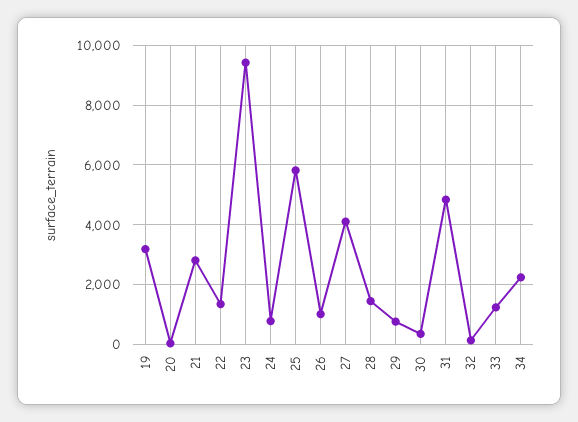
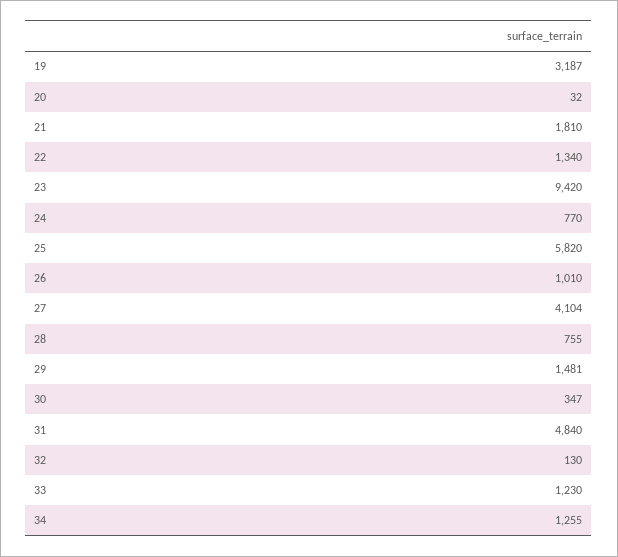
  {
    "19": 3187,
    "20": 32,
-   "21": 2750,
+   "21": 1810,
    "22": 1340,
    "23": 9420,
    "24": 770,
    "25": 5820,
    "26": 1010,
    "27": 4104,
-   "28": 1500,
+   "28": 755,
-   "29": 750,
+   "29": 1481,
    "30": 347,
    "31": 4840,
    "32": 130,
    "33": 1230,
-   "34": 2250
+   "34": 1255
  }

